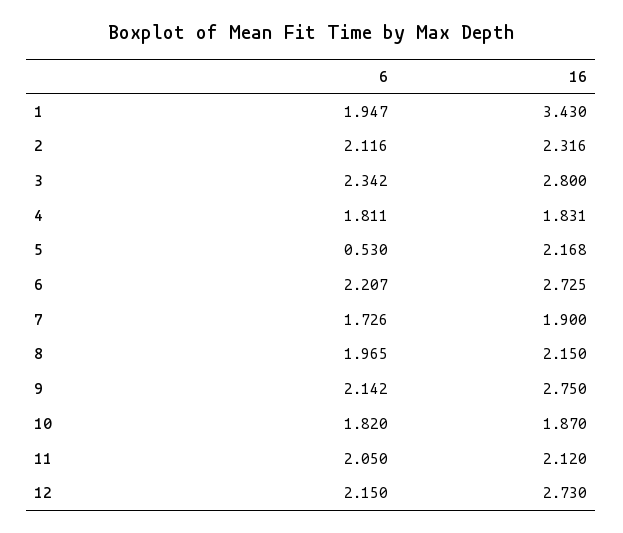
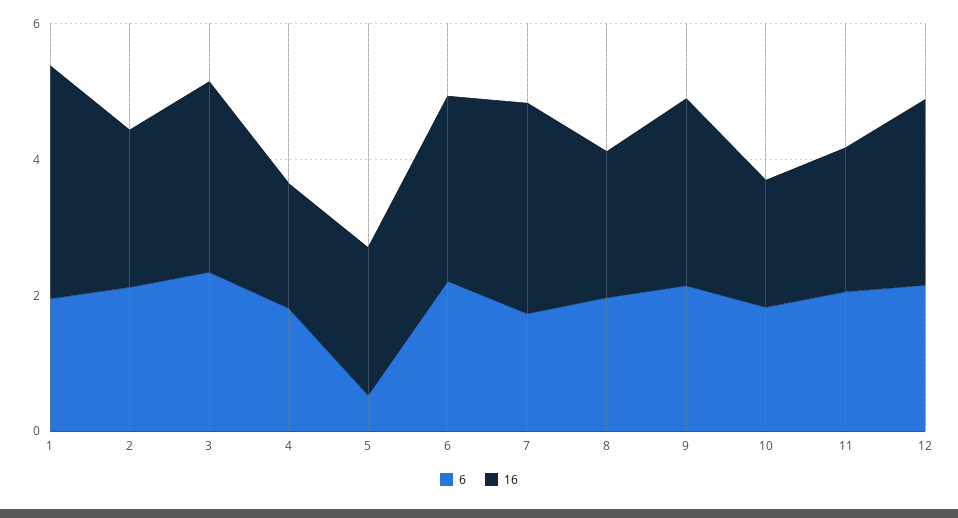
  {
    "6": {
      "1": 1.947,
      "2": 2.116,
      "3": 2.342,
      "4": 1.811,
      "5": 0.53,
      "6": 2.207,
      "7": 1.726,
      "8": 1.965,
      "9": 2.142,
      "10": 1.82,
      "11": 2.05,
      "12": 2.15
    },
    "16": {
      "1": 3.43,
      "2": 2.316,
      "3": 2.8,
      "4": 1.831,
      "5": 2.168,
      "6": 2.725,
-     "7": 1.9,
+     "7": 3,
      "8": 2.15,
      "9": 2.75,
      "10": 1.87,
      "11": 2.12,
      "12": 2.73
    }
  }

